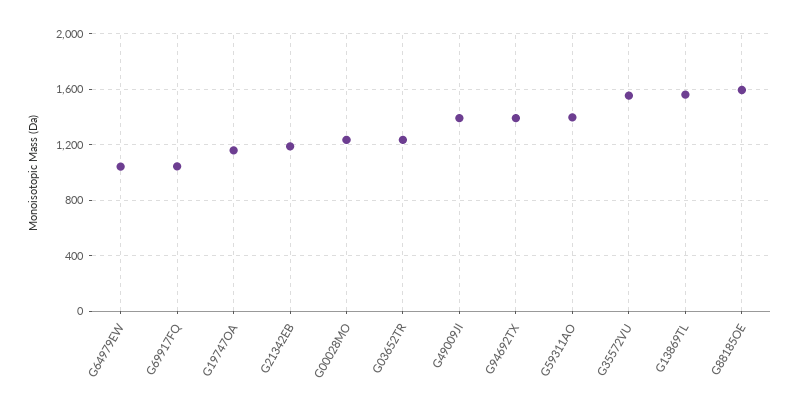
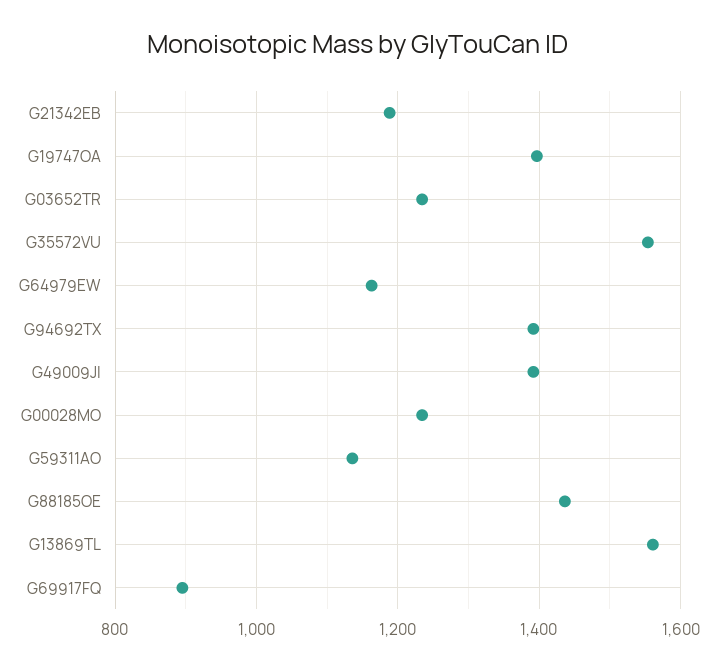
  {
-   "G64979EW": 1050,
+   "G64979EW": 1160,
-   "G69917FQ": 1050,
+   "G69917FQ": 900,
-   "G19747OA": 1150,
+   "G19747OA": 1400,
    "G21342EB": 1180,
    "G00028MO": 1240,
    "G03652TR": 1240,
    "G49009JI": 1400,
    "G94692TX": 1400,
-   "G59311AO": 1400,
+   "G59311AO": 1140,
    "G35572VU": 1560,
    "G13869TL": 1560,
-   "G88185OE": 1600
+   "G88185OE": 1440
  }

